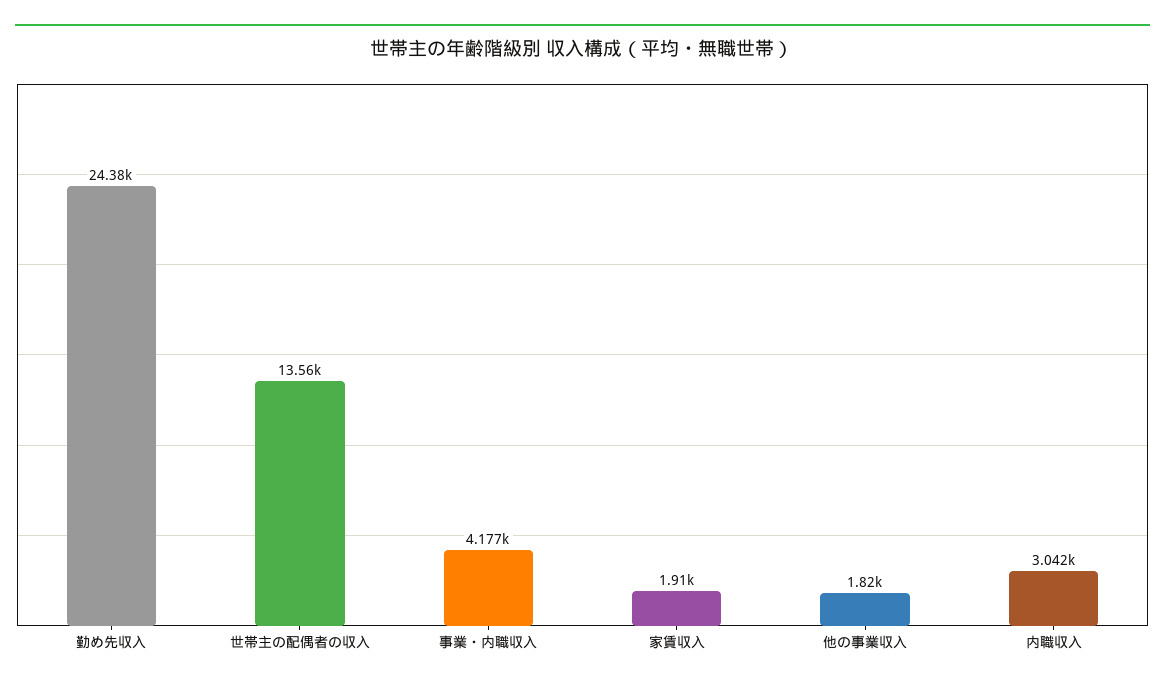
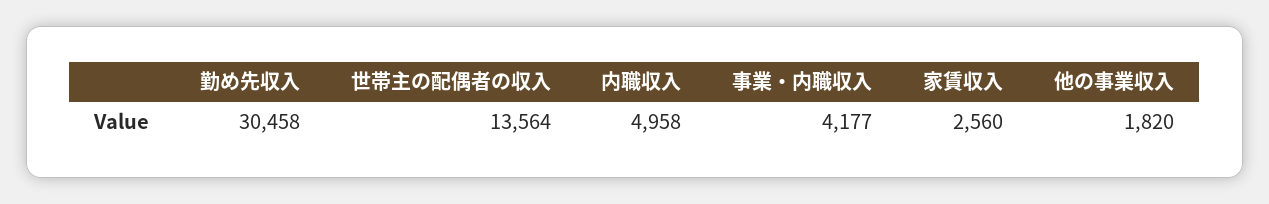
  {
-   "勤め先収入": 24380,
+   "勤め先収入": 30458,
    "世帯主の配偶者の収入": 13564,
    "事業・内職収入": 4177,
-   "家賃収入": 1910,
+   "家賃収入": 2560,
    "他の事業収入": 1820,
-   "内職収入": 3042
+   "内職収入": 4958
  }

